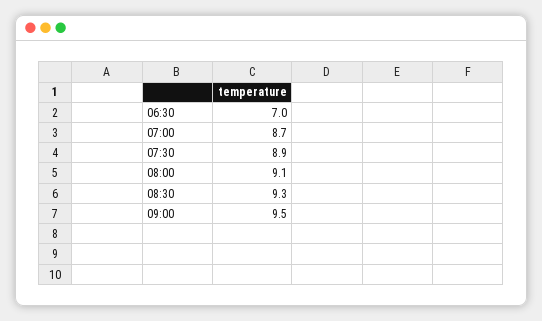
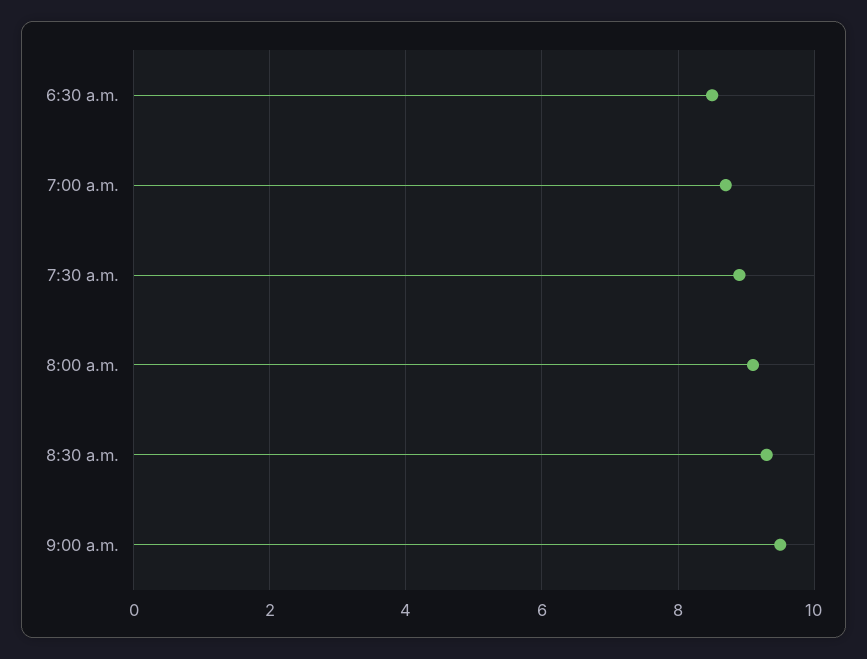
  {
-   "06:30": 7,
+   "06:30": 8.5,
    "07:00": 8.7,
    "07:30": 8.9,
    "08:00": 9.1,
    "08:30": 9.3,
    "09:00": 9.5
  }

